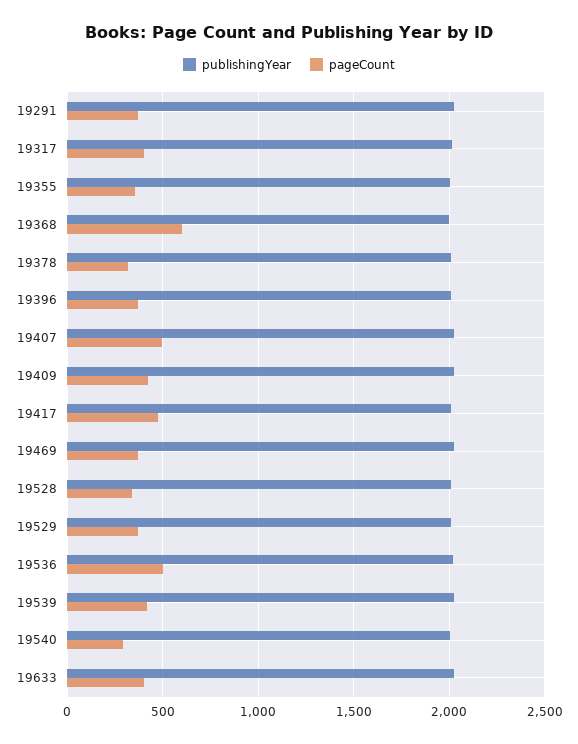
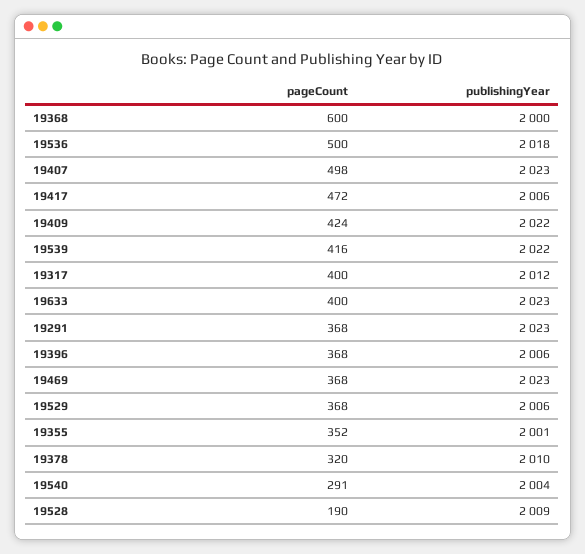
  {
    "publishingYear": {
      "19291": 2023,
      "19317": 2012,
      "19355": 2001,
      "19368": 2000,
      "19378": 2010,
      "19396": 2006,
      "19407": 2023,
      "19409": 2022,
      "19417": 2006,
      "19469": 2023,
      "19528": 2009,
      "19529": 2006,
      "19536": 2018,
      "19539": 2022,
      "19540": 2004,
      "19633": 2023
    },
    "pageCount": {
      "19291": 368,
      "19317": 400,
      "19355": 352,
      "19368": 600,
      "19378": 320,
      "19396": 368,
      "19407": 498,
      "19409": 424,
      "19417": 472,
      "19469": 368,
-     "19528": 350,
+     "19528": 190,
      "19529": 368,
      "19536": 500,
      "19539": 416,
      "19540": 291,
      "19633": 400
    }
  }

